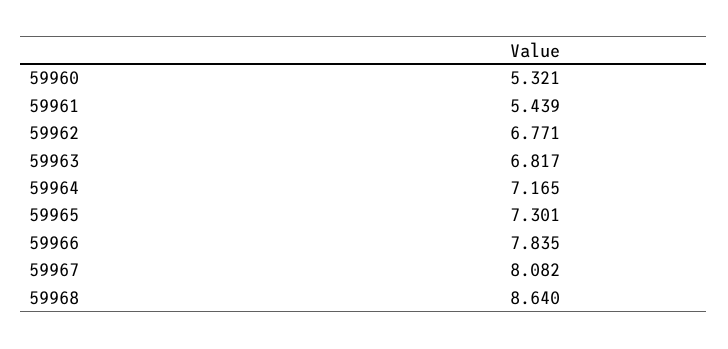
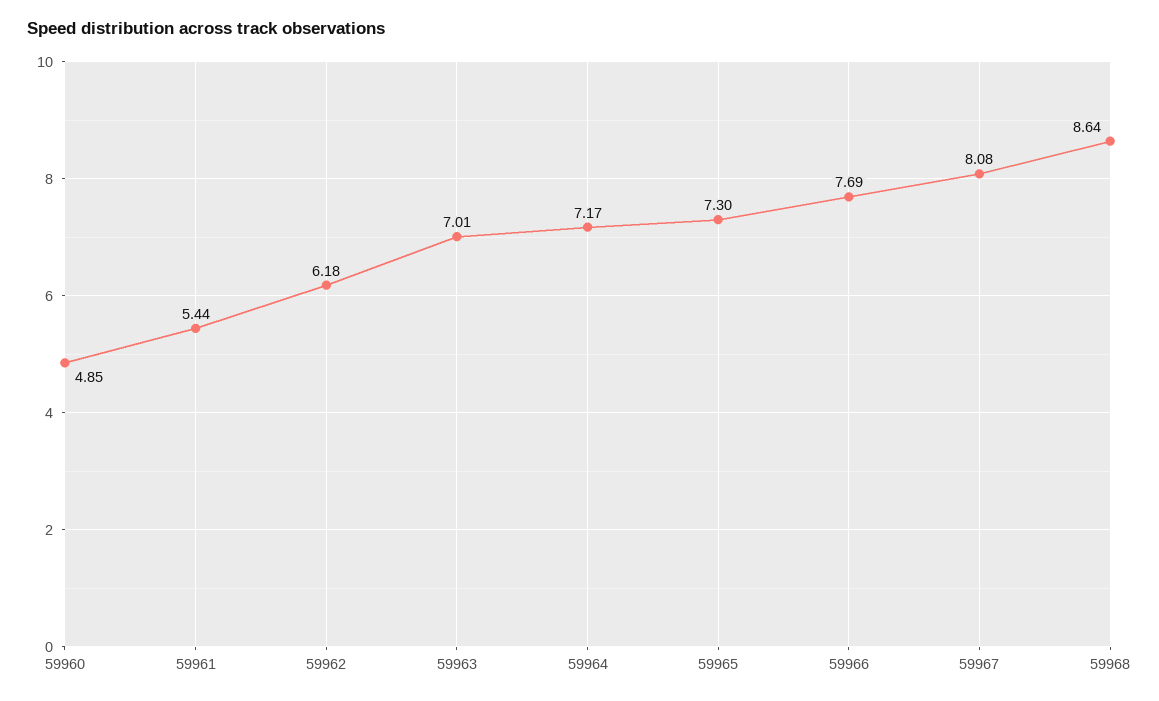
  {
-   "59960": 5.321,
+   "59960": 4.85,
    "59961": 5.439,
-   "59962": 6.771,
+   "59962": 6.18,
-   "59963": 6.817,
+   "59963": 7.01,
    "59964": 7.165,
    "59965": 7.301,
-   "59966": 7.835,
+   "59966": 7.69,
    "59967": 8.082,
    "59968": 8.64
  }

